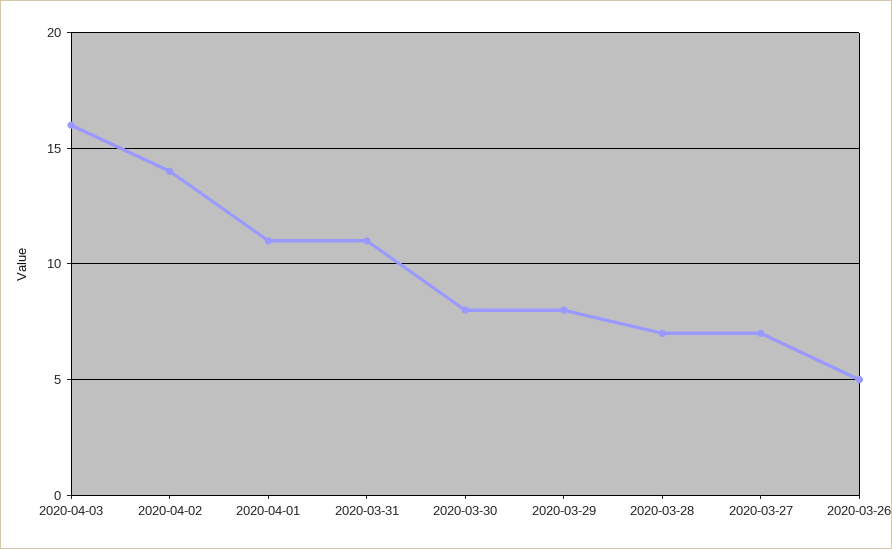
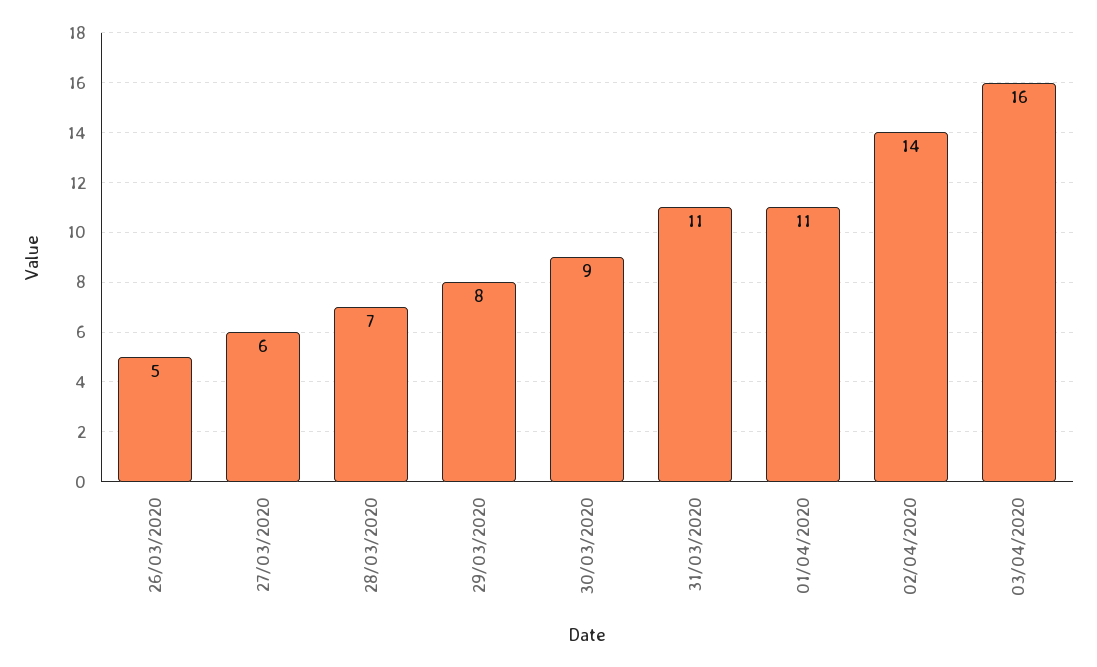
  {
    "2020-04-03": 16,
    "2020-04-02": 14,
    "2020-04-01": 11,
    "2020-03-31": 11,
-   "2020-03-30": 8,
+   "2020-03-30": 9,
    "2020-03-29": 8,
    "2020-03-28": 7,
-   "2020-03-27": 7,
+   "2020-03-27": 6,
    "2020-03-26": 5
  }

